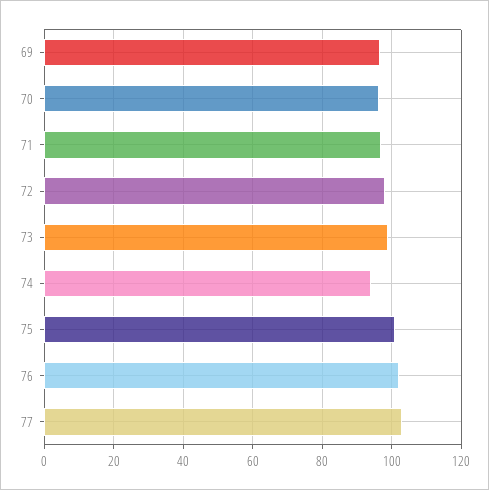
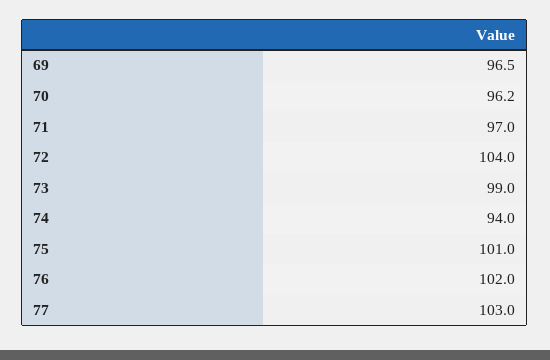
  {
    "69": 96.5,
    "70": 96.2,
    "71": 97,
-   "72": 98,
+   "72": 104,
    "73": 99,
    "74": 94,
    "75": 101,
    "76": 102,
    "77": 103
  }

